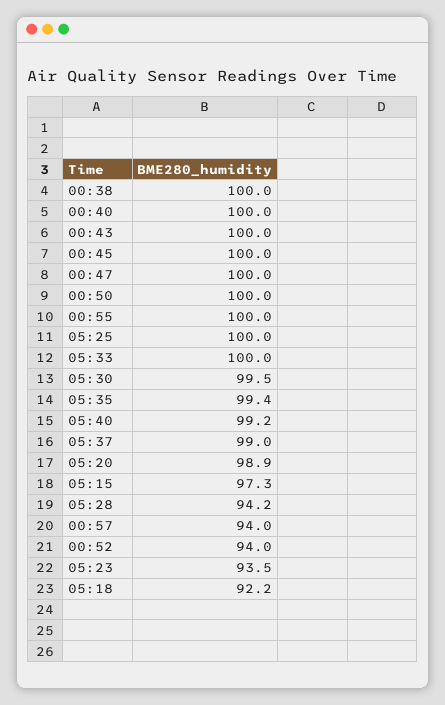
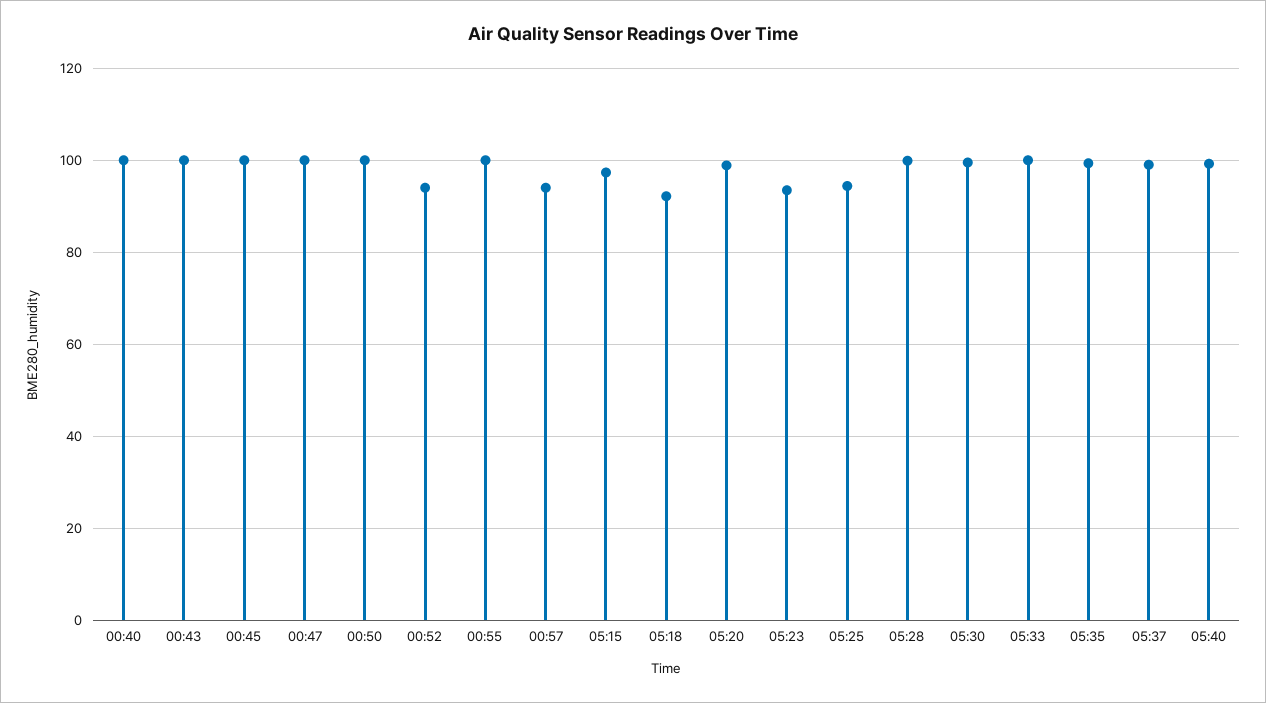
  {
-   "00:38": 100,
    "00:40": 100,
    "00:43": 100,
    "00:45": 100,
    "00:47": 100,
    "00:50": 100,
    "00:55": 100,
-   "05:25": 100,
+   "05:25": 94,
    "05:33": 100,
    "05:30": 99.5,
    "05:35": 99.4,
    "05:40": 99.2,
    "05:37": 99,
    "05:20": 98.9,
    "05:15": 97.3,
-   "05:28": 94.2,
+   "05:28": 100,
    "00:57": 94,
    "00:52": 94,
    "05:23": 93.5,
    "05:18": 92.2
  }

